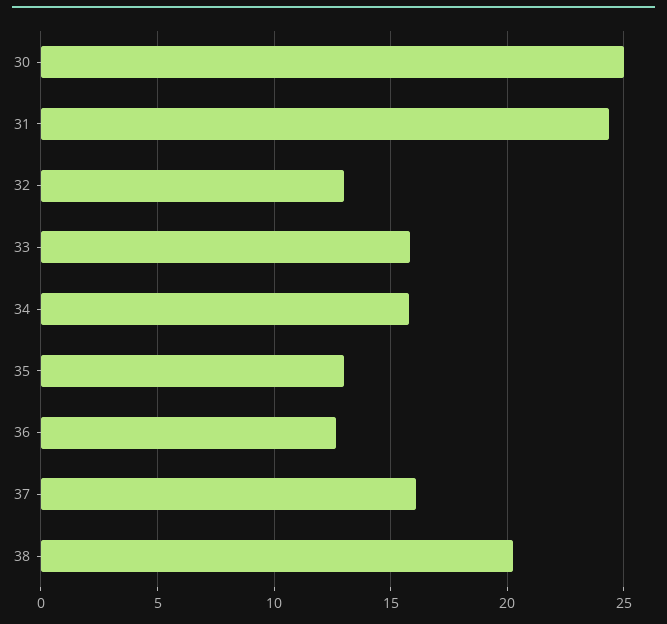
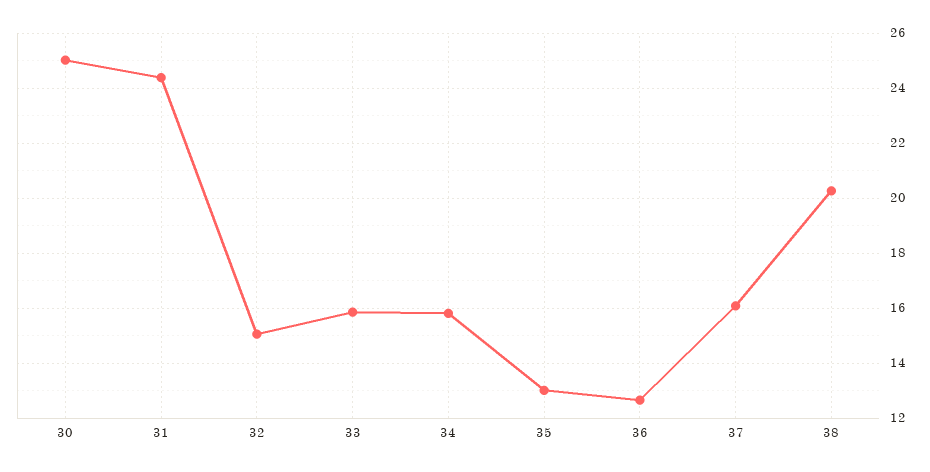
  {
    "30": 25,
    "31": 24.5,
-   "32": 13,
+   "32": 15,
    "33": 15.75,
    "34": 15.75,
    "35": 13,
    "36": 12.75,
    "37": 16,
    "38": 20.25
  }

